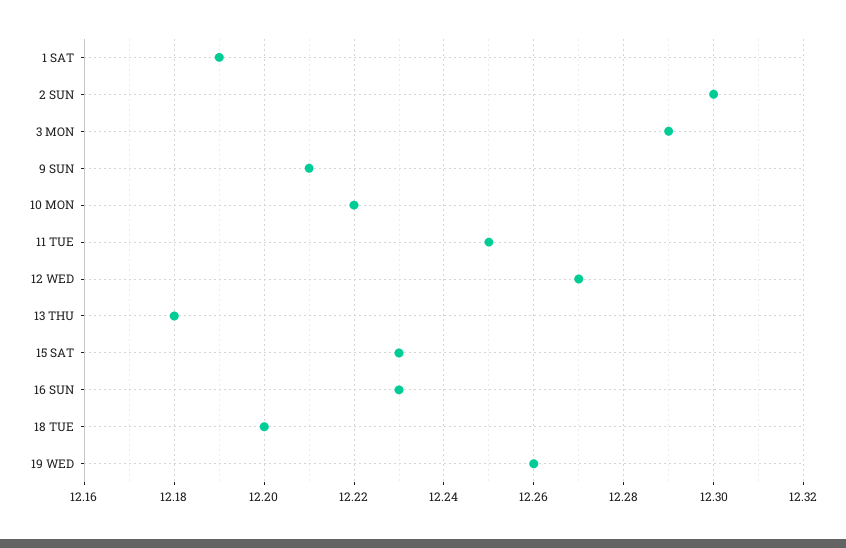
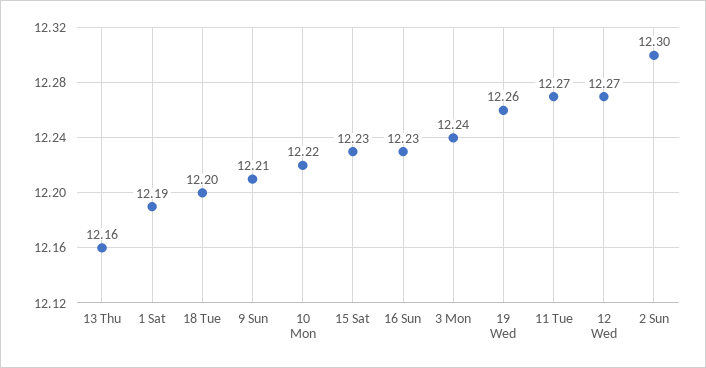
  {
    "1 SAT": 12.19,
    "2 SUN": 12.3,
-   "3 MON": 12.29,
+   "3 MON": 12.24,
    "9 SUN": 12.21,
    "10 MON": 12.22,
-   "11 TUE": 12.25,
+   "11 TUE": 12.27,
    "12 WED": 12.27,
-   "13 THU": 12.18,
+   "13 THU": 12.16,
    "15 SAT": 12.23,
    "16 SUN": 12.23,
    "18 TUE": 12.2,
    "19 WED": 12.26
  }

